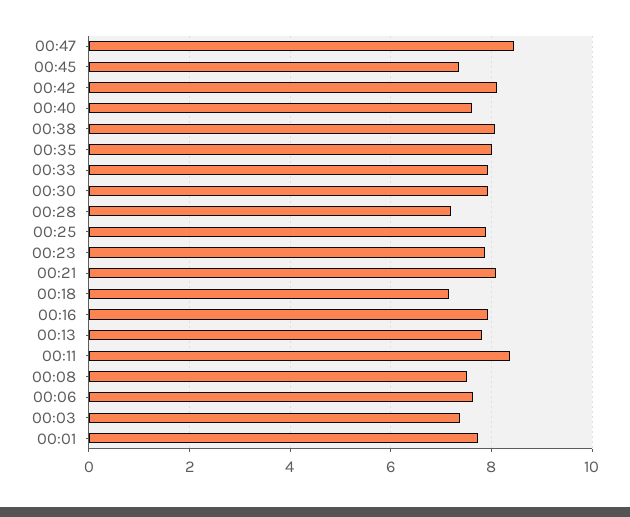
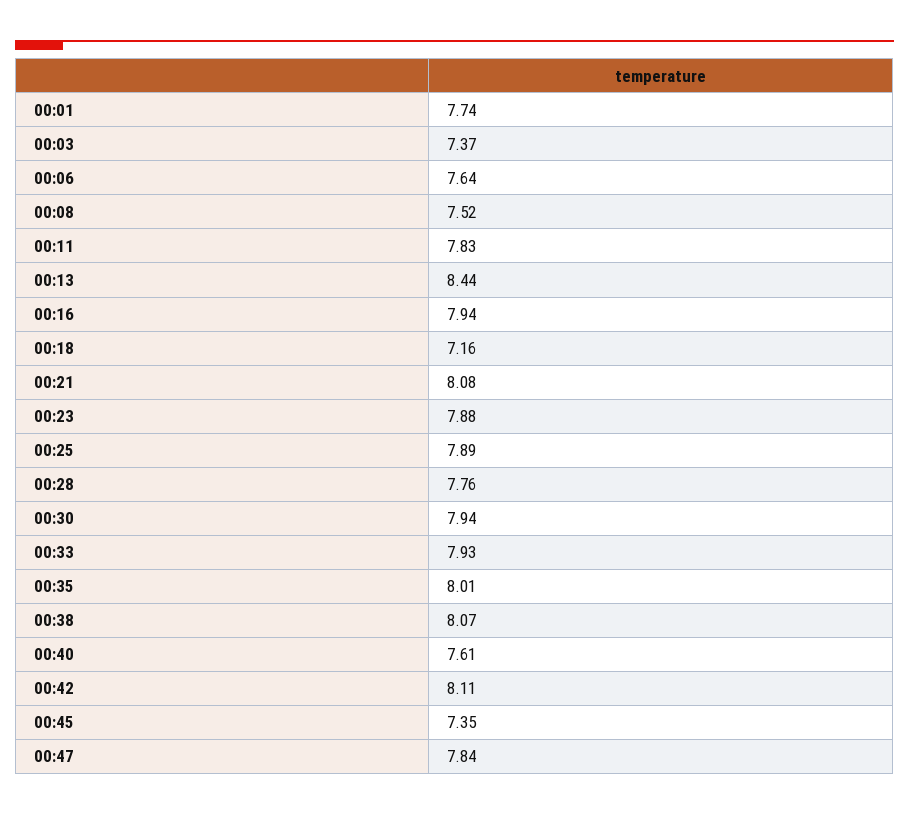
  {
-   "00:47": 8.4,
+   "00:47": 7.84,
    "00:45": 7.35,
    "00:42": 8.11,
    "00:40": 7.61,
    "00:38": 8.07,
    "00:35": 8.01,
    "00:33": 7.93,
    "00:30": 7.94,
-   "00:28": 7.2,
+   "00:28": 7.76,
    "00:25": 7.89,
    "00:23": 7.88,
    "00:21": 8.08,
    "00:18": 7.16,
    "00:16": 7.94,
-   "00:13": 7.8,
+   "00:13": 8.44,
-   "00:11": 8.4,
+   "00:11": 7.83,
    "00:08": 7.52,
    "00:06": 7.64,
    "00:03": 7.37,
    "00:01": 7.74
  }

